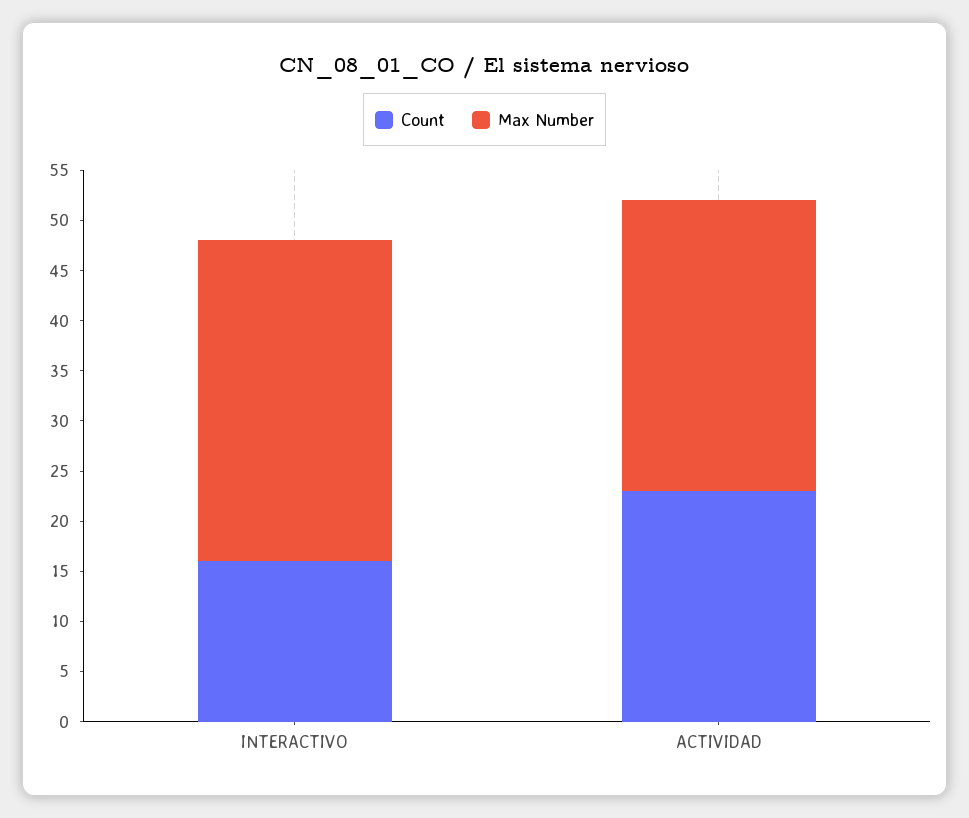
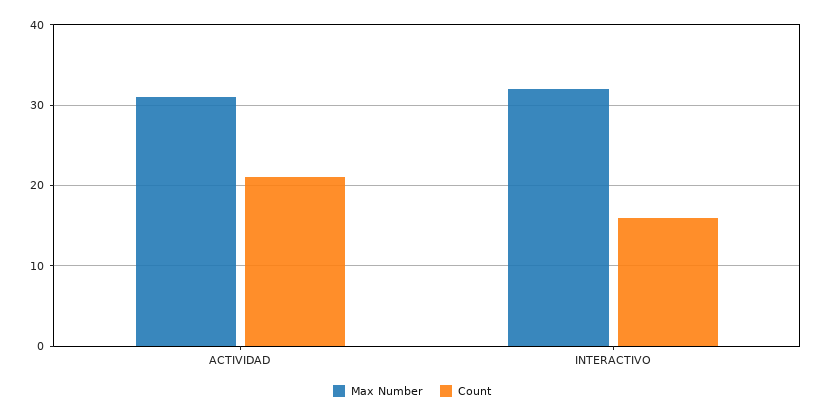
  {
    "Count": {
      "INTERACTIVO": 16,
-     "ACTIVIDAD": 23
+     "ACTIVIDAD": 21
    },
    "Max Number": {
      "INTERACTIVO": 32,
-     "ACTIVIDAD": 29
+     "ACTIVIDAD": 31
    }
  }

